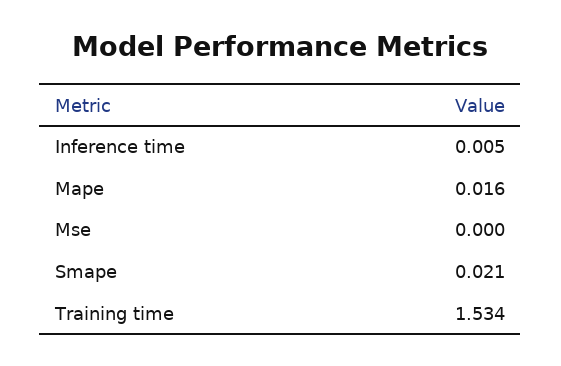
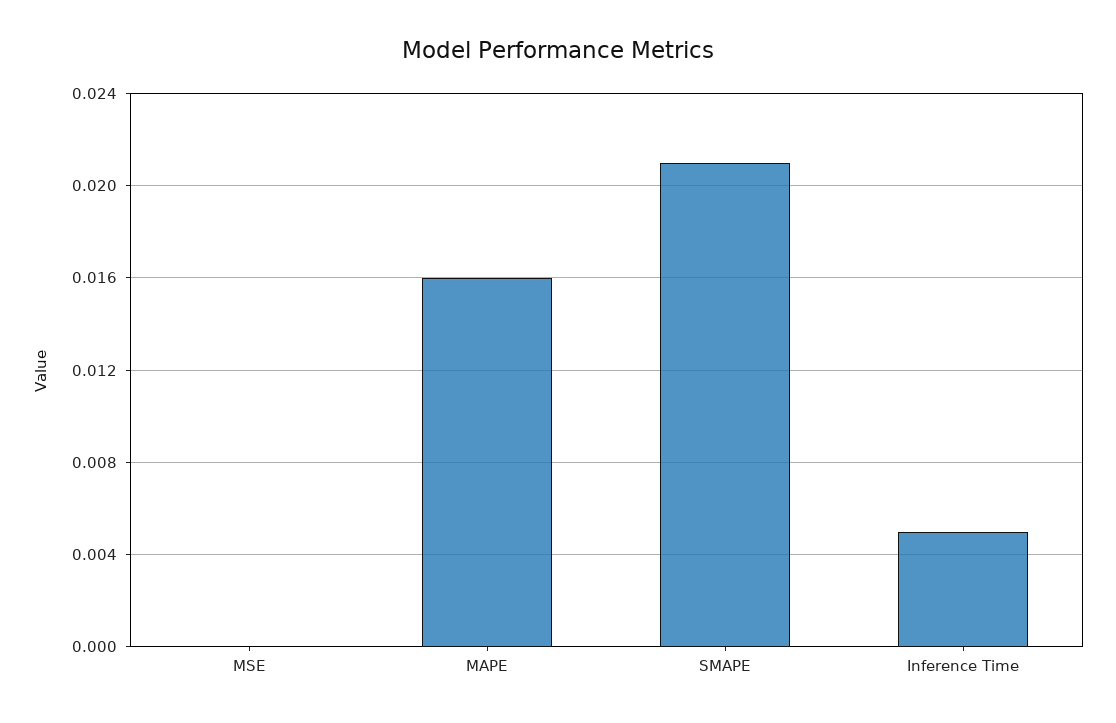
  {
    "Inference time": 0.005,
    "Mape": 0.016,
    "Mse": 0,
-   "Smape": 0.021,
+   "Smape": 0.021
-   "Training time": 1.534
  }

